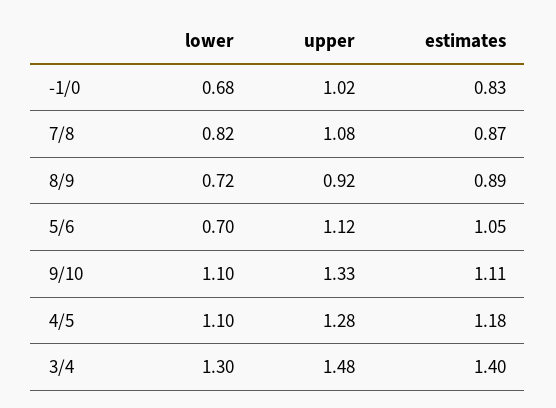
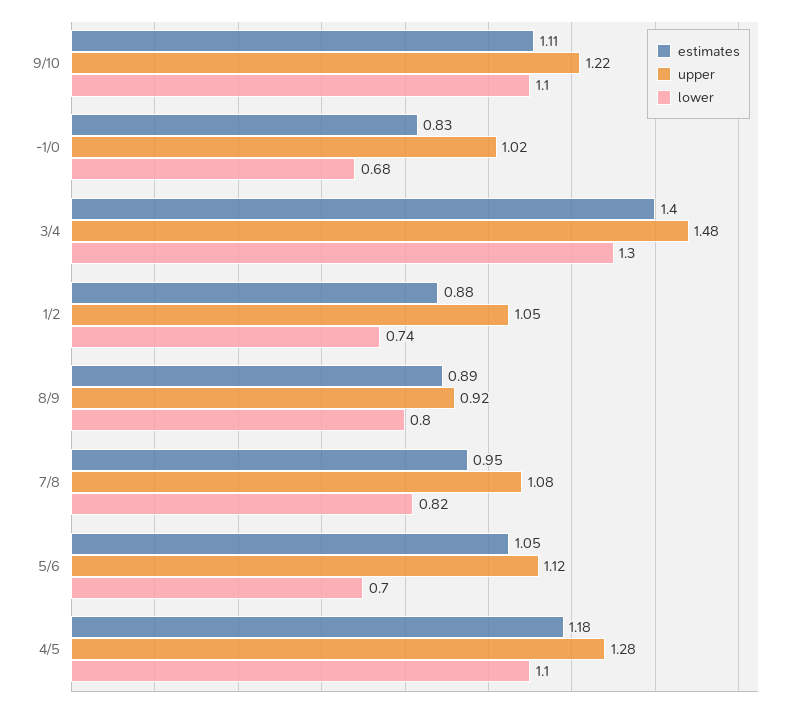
  {
    "lower": {
      "-1/0": 0.68,
      "7/8": 0.82,
-     "8/9": 0.72,
+     "8/9": 0.8,
      "5/6": 0.7,
      "9/10": 1.1,
      "4/5": 1.1,
-     "3/4": 1.3
+     "3/4": 1.3,
+     "1/2": 0.74
    },
    "upper": {
      "-1/0": 1.02,
      "7/8": 1.08,
      "8/9": 0.92,
      "5/6": 1.12,
-     "9/10": 1.33,
+     "9/10": 1.22,
      "4/5": 1.28,
-     "3/4": 1.48
+     "3/4": 1.48,
+     "1/2": 1.05
    },
    "estimates": {
      "-1/0": 0.83,
-     "7/8": 0.87,
+     "7/8": 0.95,
      "8/9": 0.89,
      "5/6": 1.05,
      "9/10": 1.11,
      "4/5": 1.18,
-     "3/4": 1.4
+     "3/4": 1.4,
+     "1/2": 0.88
    }
  }

